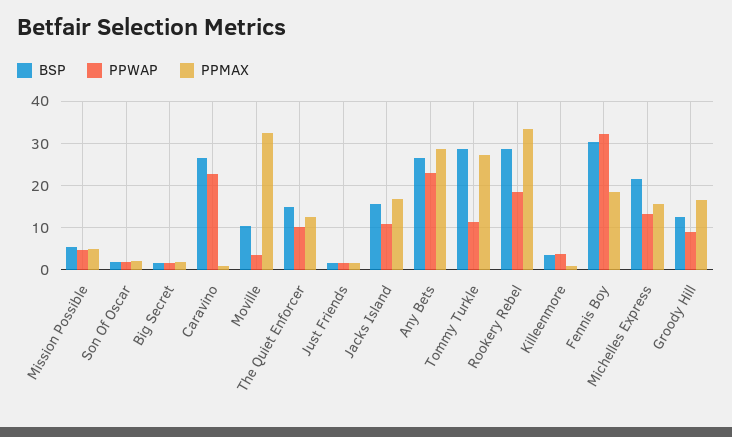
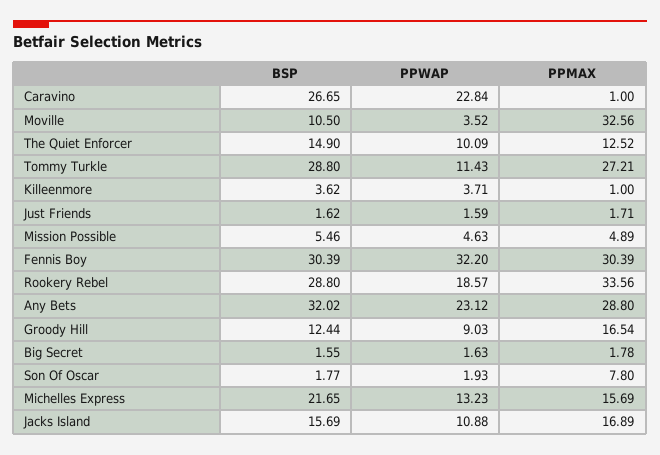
  {
    "BSP": {
      "Mission Possible": 5.46,
      "Son Of Oscar": 1.77,
      "Big Secret": 1.55,
      "Caravino": 26.65,
      "Moville": 10.5,
      "The Quiet Enforcer": 14.9,
      "Just Friends": 1.62,
      "Jacks Island": 15.69,
-     "Any Bets": 26,
+     "Any Bets": 32.02,
      "Tommy Turkle": 28.8,
      "Rookery Rebel": 28.8,
      "Killeenmore": 3.62,
      "Fennis Boy": 30.39,
      "Michelles Express": 21.65,
      "Groody Hill": 12.44
    },
    "PPWAP": {
      "Mission Possible": 4.63,
      "Son Of Oscar": 1.93,
      "Big Secret": 1.63,
      "Caravino": 22.84,
      "Moville": 3.52,
      "The Quiet Enforcer": 10.09,
      "Just Friends": 1.59,
      "Jacks Island": 10.88,
      "Any Bets": 23.12,
      "Tommy Turkle": 11.43,
      "Rookery Rebel": 18.57,
      "Killeenmore": 3.71,
      "Fennis Boy": 32.2,
      "Michelles Express": 13.23,
      "Groody Hill": 9.03
    },
    "PPMAX": {
      "Mission Possible": 4.89,
-     "Son Of Oscar": 2,
+     "Son Of Oscar": 7.8,
      "Big Secret": 1.78,
      "Caravino": 1,
      "Moville": 32.56,
      "The Quiet Enforcer": 12.52,
      "Just Friends": 1.71,
      "Jacks Island": 16.89,
      "Any Bets": 28.8,
      "Tommy Turkle": 27.21,
      "Rookery Rebel": 33.56,
      "Killeenmore": 1,
-     "Fennis Boy": 18,
+     "Fennis Boy": 30.39,
      "Michelles Express": 15.69,
      "Groody Hill": 16.54
    }
  }

